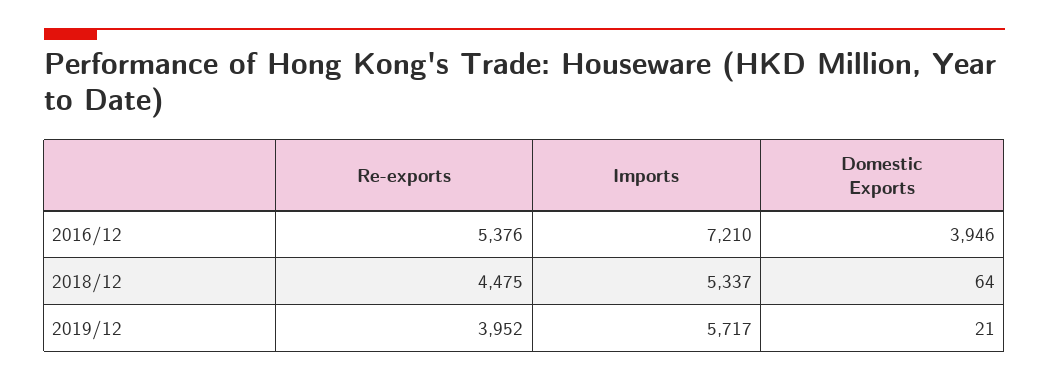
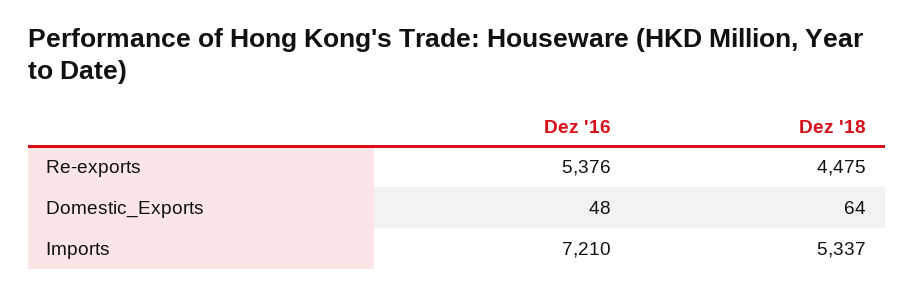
  {
    "Re-exports": {
      "2016/12": 5376,
-     "2018/12": 4475,
+     "2018/12": 4475
-     "2019/12": 3952
    },
    "Imports": {
      "2016/12": 7210,
-     "2018/12": 5337,
+     "2018/12": 5337
-     "2019/12": 5717
    },
    "Domestic Exports": {
-     "2016/12": 3946,
+     "2016/12": 48,
-     "2018/12": 64,
+     "2018/12": 64
-     "2019/12": 21
    }
  }

